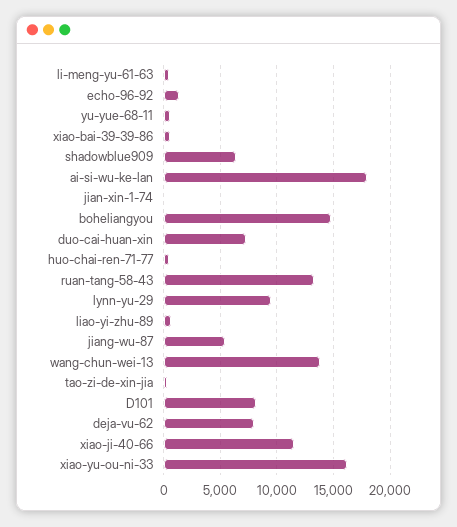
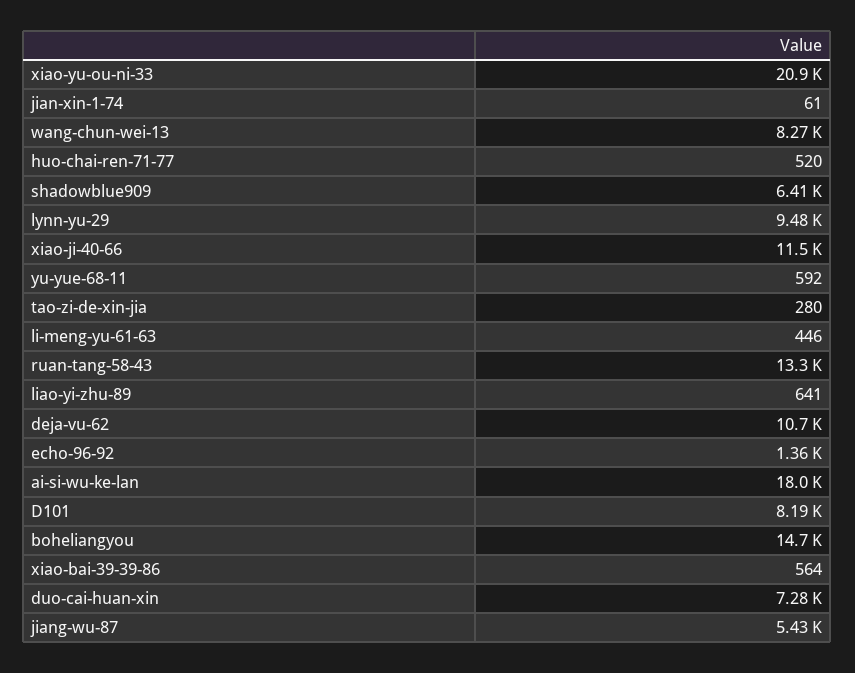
  {
    "li-meng-yu-61-63": 446,
    "echo-96-92": 1360,
    "yu-yue-68-11": 592,
    "xiao-bai-39-39-86": 564,
    "shadowblue909": 6410,
    "ai-si-wu-ke-lan": 18000,
    "jian-xin-1-74": 61,
    "boheliangyou": 14700,
    "duo-cai-huan-xin": 7280,
    "huo-chai-ren-71-77": 520,
    "ruan-tang-58-43": 13300,
    "lynn-yu-29": 9480,
    "liao-yi-zhu-89": 641,
    "jiang-wu-87": 5430,
-   "wang-chun-wei-13": 14000,
+   "wang-chun-wei-13": 8270,
    "tao-zi-de-xin-jia": 280,
    "D101": 8190,
-   "deja-vu-62": 8000,
+   "deja-vu-62": 10700,
    "xiao-ji-40-66": 11500,
-   "xiao-yu-ou-ni-33": 16000
+   "xiao-yu-ou-ni-33": 20900
  }

